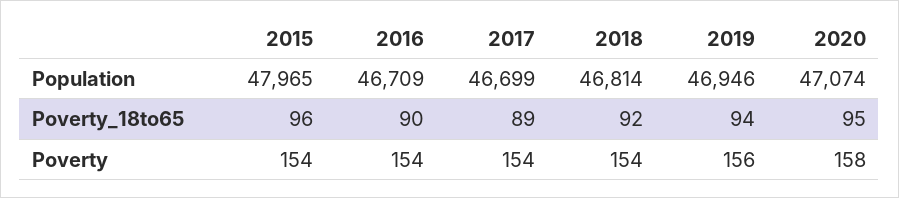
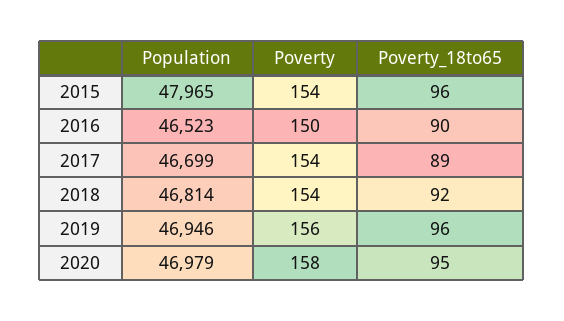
  {
    "2015": {
      "Population": 47965,
      "Poverty_18to65": 96,
      "Poverty": 154
    },
    "2016": {
-     "Population": 46709,
+     "Population": 46523,
      "Poverty_18to65": 90,
-     "Poverty": 154
+     "Poverty": 150
    },
    "2017": {
      "Population": 46699,
      "Poverty_18to65": 89,
      "Poverty": 154
    },
    "2018": {
      "Population": 46814,
      "Poverty_18to65": 92,
      "Poverty": 154
    },
    "2019": {
      "Population": 46946,
-     "Poverty_18to65": 94,
+     "Poverty_18to65": 96,
      "Poverty": 156
    },
    "2020": {
-     "Population": 47074,
+     "Population": 46979,
      "Poverty_18to65": 95,
      "Poverty": 158
    }
  }

